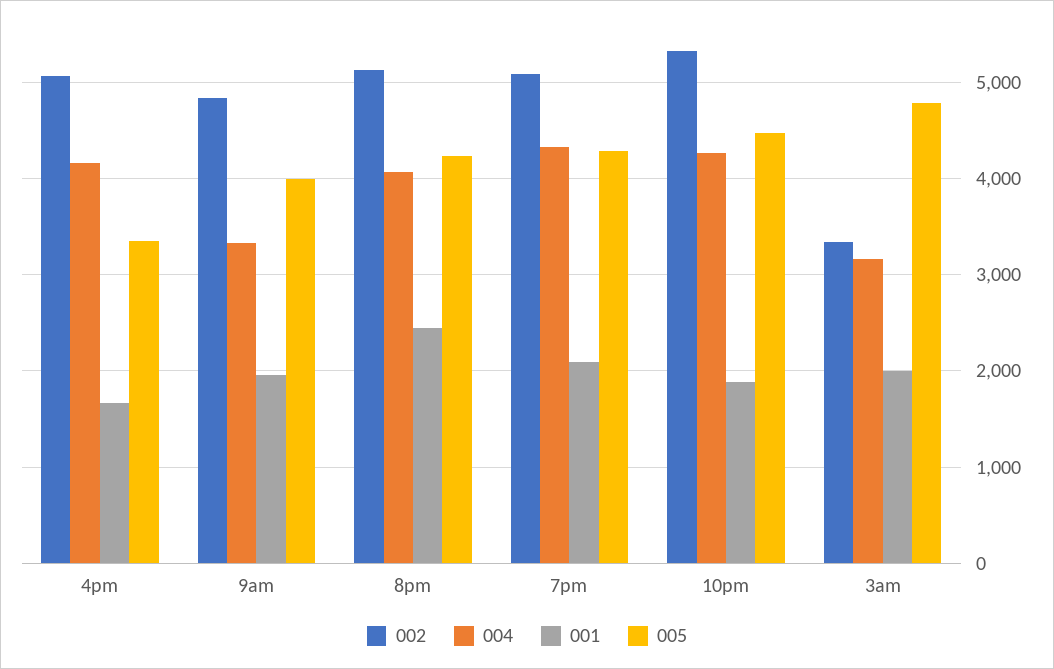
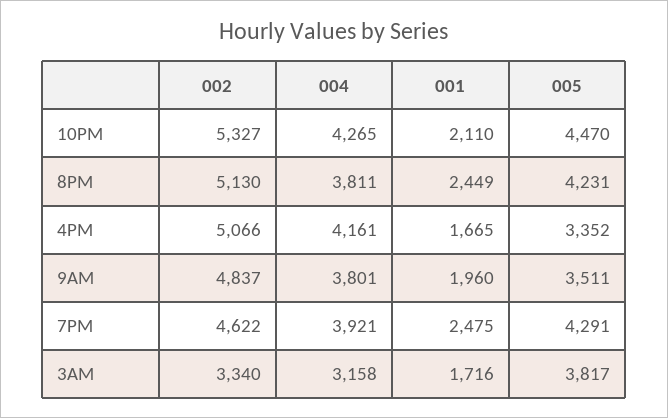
  {
    "002": {
      "4pm": 5066,
      "9am": 4837,
      "8pm": 5130,
-     "7pm": 5100,
+     "7pm": 4622,
      "10pm": 5327,
      "3am": 3340
    },
    "004": {
      "4pm": 4161,
-     "9am": 3300,
+     "9am": 3801,
-     "8pm": 4100,
+     "8pm": 3811,
-     "7pm": 4300,
+     "7pm": 3921,
      "10pm": 4265,
      "3am": 3158
    },
    "001": {
      "4pm": 1665,
      "9am": 1960,
      "8pm": 2449,
-     "7pm": 2100,
+     "7pm": 2475,
-     "10pm": 1900,
+     "10pm": 2110,
-     "3am": 2000
+     "3am": 1716
    },
    "005": {
      "4pm": 3352,
-     "9am": 4000,
+     "9am": 3511,
      "8pm": 4231,
      "7pm": 4291,
      "10pm": 4470,
-     "3am": 4800
+     "3am": 3817
    }
  }

